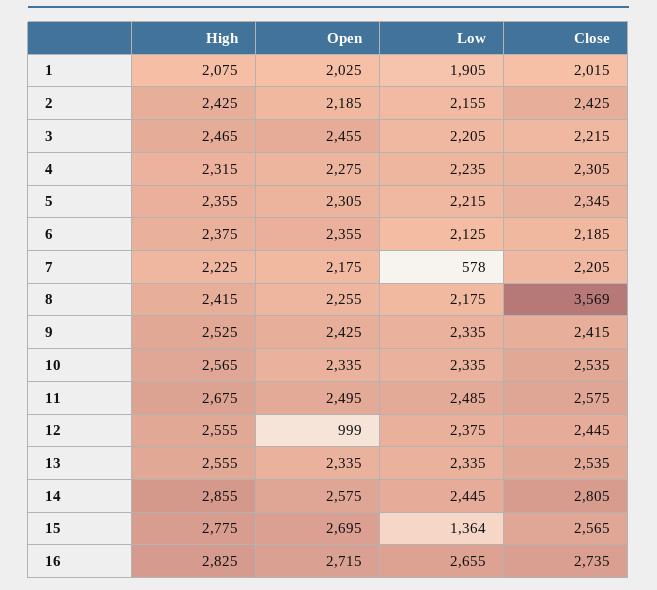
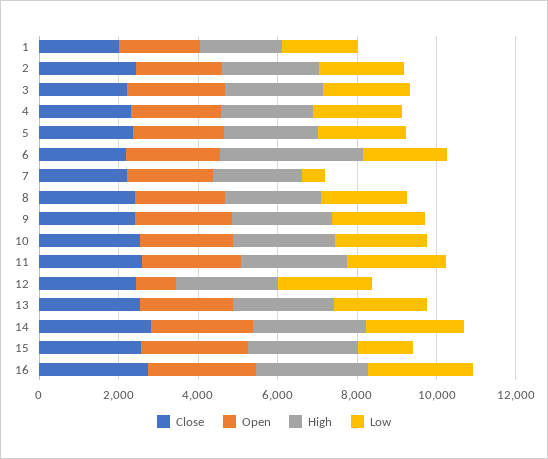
  {
    "High": {
      "1": 2075,
      "2": 2425,
      "3": 2465,
      "4": 2315,
      "5": 2355,
-     "6": 2375,
+     "6": 3500,
      "7": 2225,
      "8": 2415,
      "9": 2525,
      "10": 2565,
      "11": 2675,
      "12": 2555,
      "13": 2555,
      "14": 2855,
      "15": 2775,
      "16": 2825
    },
    "Open": {
      "1": 2025,
      "2": 2185,
      "3": 2455,
      "4": 2275,
      "5": 2305,
      "6": 2355,
      "7": 2175,
      "8": 2255,
      "9": 2425,
      "10": 2335,
      "11": 2495,
      "12": 999,
      "13": 2335,
      "14": 2575,
      "15": 2695,
      "16": 2715
    },
    "Low": {
      "1": 1905,
      "2": 2155,
      "3": 2205,
      "4": 2235,
      "5": 2215,
      "6": 2125,
      "7": 578,
      "8": 2175,
      "9": 2335,
      "10": 2335,
      "11": 2485,
      "12": 2375,
      "13": 2335,
      "14": 2445,
      "15": 1364,
      "16": 2655
    },
    "Close": {
      "1": 2015,
      "2": 2425,
      "3": 2215,
      "4": 2305,
      "5": 2345,
      "6": 2185,
      "7": 2205,
-     "8": 3569,
+     "8": 2500,
      "9": 2415,
      "10": 2535,
      "11": 2575,
      "12": 2445,
      "13": 2535,
      "14": 2805,
      "15": 2565,
      "16": 2735
    }
  }

